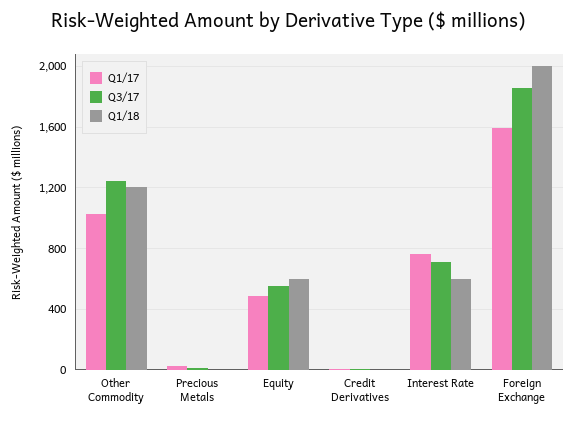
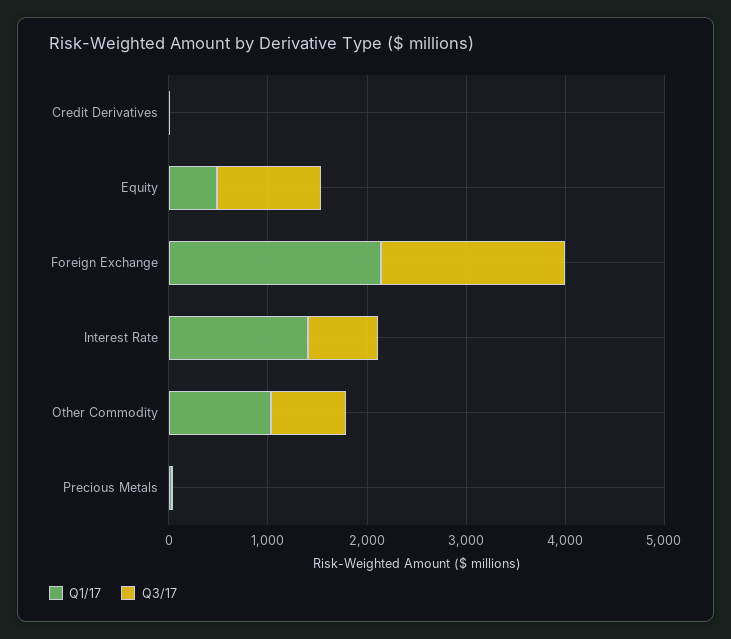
  {
    "Q1/17": {
      "Other Commodity": 1050,
      "Precious Metals": 50,
      "Equity": 500,
      "Credit Derivatives": 0,
-     "Interest Rate": 750,
+     "Interest Rate": 1400,
-     "Foreign Exchange": 1600
+     "Foreign Exchange": 2200
    },
    "Q3/17": {
-     "Other Commodity": 1250,
+     "Other Commodity": 800,
      "Precious Metals": 0,
-     "Equity": 550,
+     "Equity": 1000,
      "Credit Derivatives": 0,
      "Interest Rate": 700,
      "Foreign Exchange": 1850
-   },
+   }
-   "Q1/18": {
-     "Other Commodity": 1200,
-     "Precious Metals": 0,
-     "Equity": 600,
-     "Credit Derivatives": 0,
-     "Interest Rate": 600,
-     "Foreign Exchange": 2000
-   }
  }

